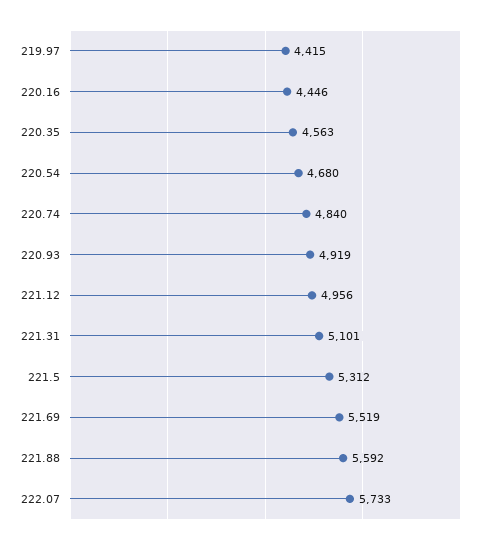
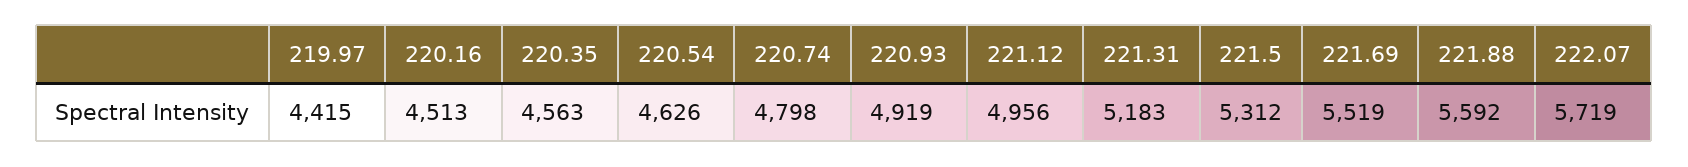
  {
    "219.97": 4415,
-   "220.16": 4446,
+   "220.16": 4513,
    "220.35": 4563,
-   "220.54": 4680,
+   "220.54": 4626,
-   "220.74": 4840,
+   "220.74": 4798,
    "220.93": 4919,
    "221.12": 4956,
-   "221.31": 5101,
+   "221.31": 5183,
    "221.5": 5312,
    "221.69": 5519,
    "221.88": 5592,
-   "222.07": 5733
+   "222.07": 5719
  }

